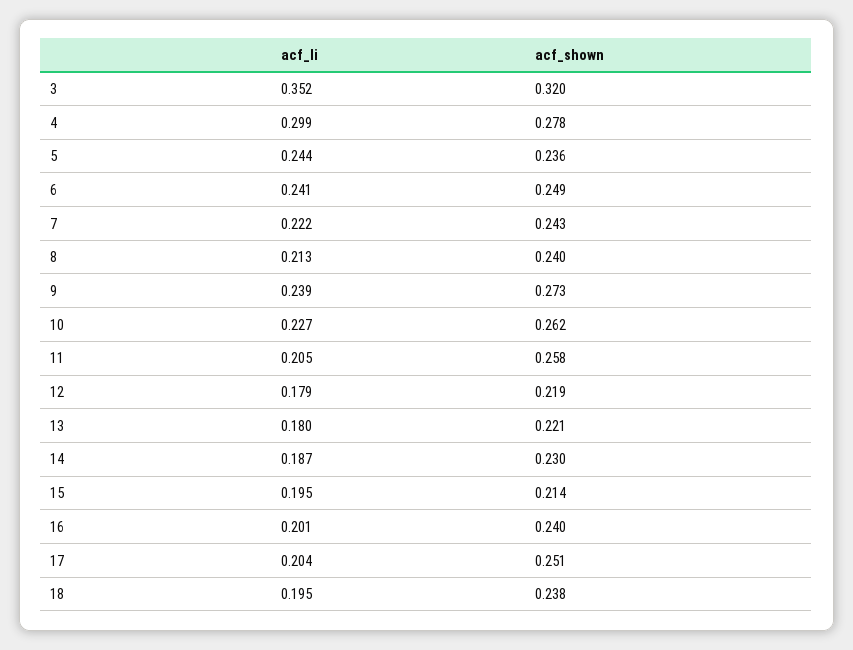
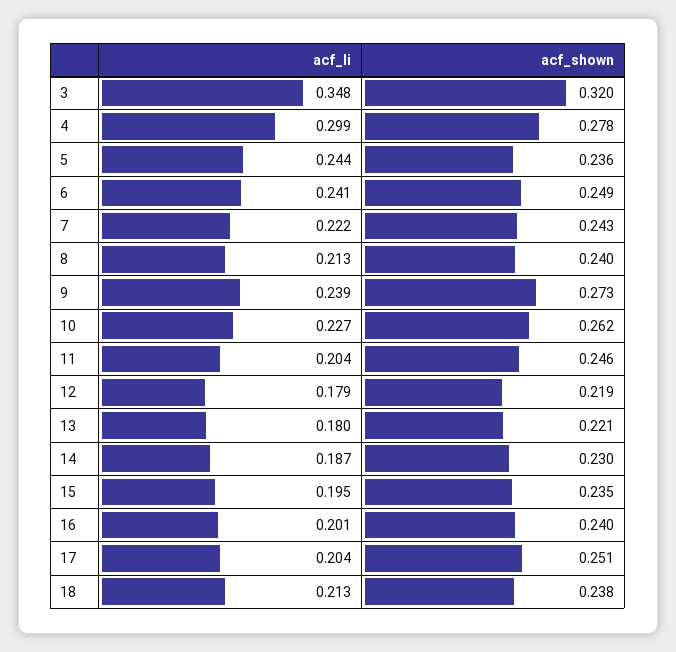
  {
    "acf_li": {
-     "3": 0.352,
+     "3": 0.348,
      "4": 0.299,
      "5": 0.244,
      "6": 0.241,
      "7": 0.222,
      "8": 0.213,
      "9": 0.239,
      "10": 0.227,
-     "11": 0.205,
+     "11": 0.204,
      "12": 0.179,
      "13": 0.18,
      "14": 0.187,
      "15": 0.195,
      "16": 0.201,
      "17": 0.204,
-     "18": 0.195
+     "18": 0.213
    },
    "acf_shown": {
      "3": 0.32,
      "4": 0.278,
      "5": 0.236,
      "6": 0.249,
      "7": 0.243,
      "8": 0.24,
      "9": 0.273,
      "10": 0.262,
-     "11": 0.258,
+     "11": 0.246,
      "12": 0.219,
      "13": 0.221,
      "14": 0.23,
-     "15": 0.214,
+     "15": 0.235,
      "16": 0.24,
      "17": 0.251,
      "18": 0.238
    }
  }

